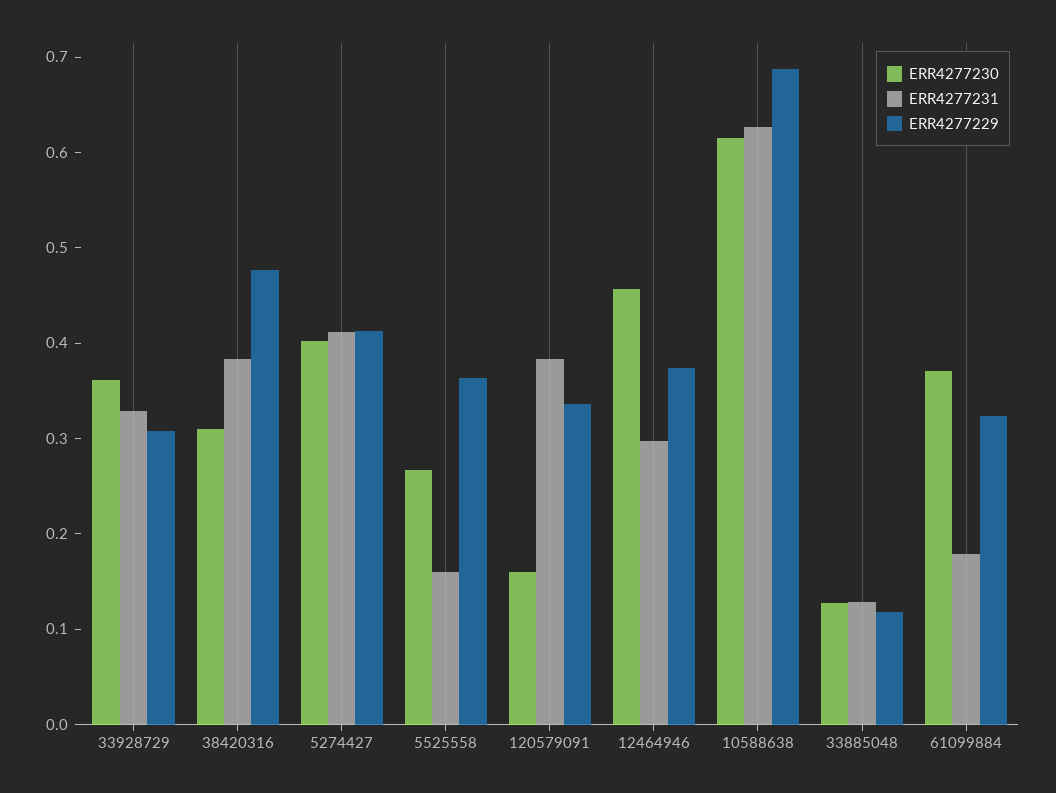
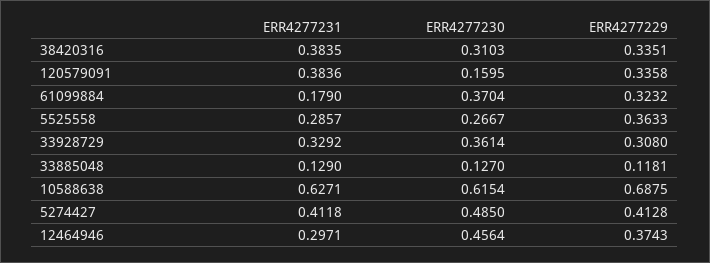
  {
    "ERR4277230": {
      "33928729": 0.3614,
      "38420316": 0.3103,
-     "5274427": 0.4,
+     "5274427": 0.485,
      "5525558": 0.2667,
      "120579091": 0.1595,
      "12464946": 0.4564,
      "10588638": 0.6154,
      "33885048": 0.127,
      "61099884": 0.3704
    },
    "ERR4277231": {
      "33928729": 0.3292,
      "38420316": 0.3835,
      "5274427": 0.4118,
-     "5525558": 0.16,
+     "5525558": 0.2857,
      "120579091": 0.3836,
      "12464946": 0.2971,
      "10588638": 0.6271,
      "33885048": 0.129,
      "61099884": 0.179
    },
    "ERR4277229": {
      "33928729": 0.308,
-     "38420316": 0.48,
+     "38420316": 0.3351,
      "5274427": 0.4128,
      "5525558": 0.3633,
      "120579091": 0.3358,
      "12464946": 0.3743,
      "10588638": 0.6875,
      "33885048": 0.1181,
      "61099884": 0.3232
    }
  }

